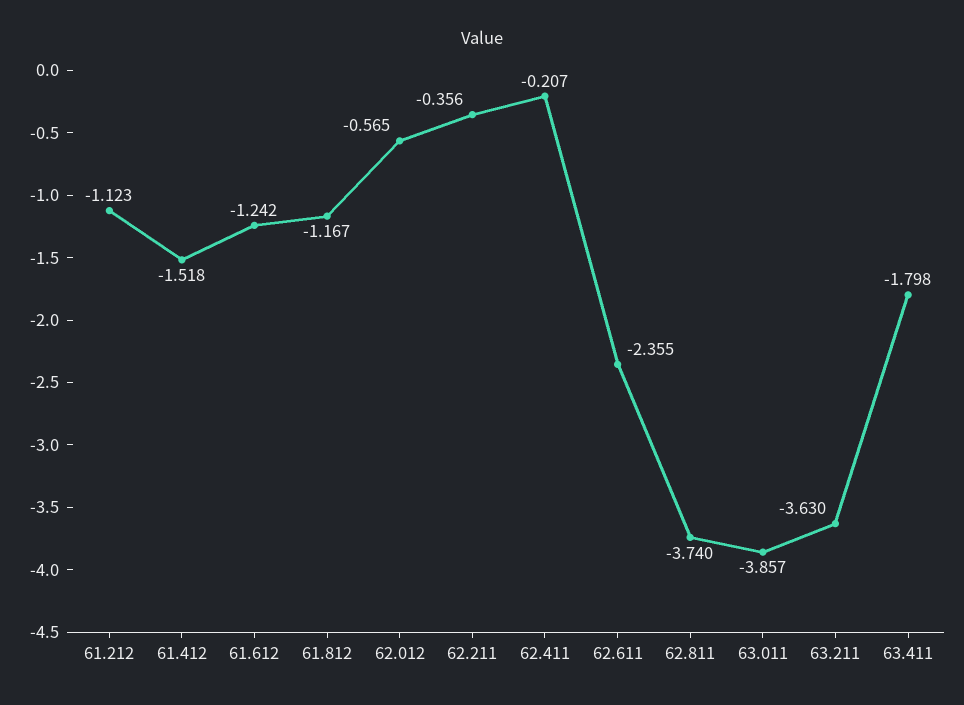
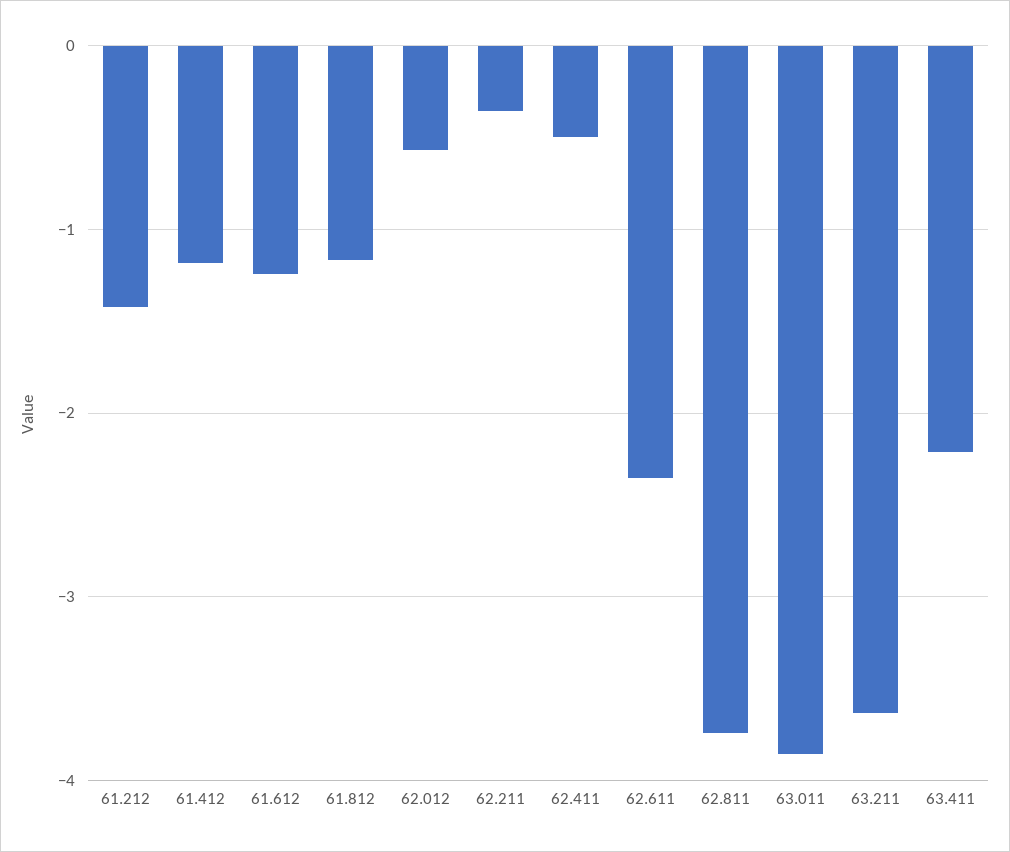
  {
-   "61.212": -1.123,
+   "61.212": -1.4,
-   "61.412": -1.518,
+   "61.412": -1.2,
    "61.612": -1.242,
    "61.812": -1.167,
    "62.012": -0.565,
    "62.211": -0.356,
-   "62.411": -0.207,
+   "62.411": -0.5,
    "62.611": -2.355,
    "62.811": -3.74,
    "63.011": -3.857,
    "63.211": -3.63,
-   "63.411": -1.798
+   "63.411": -2.2
  }

